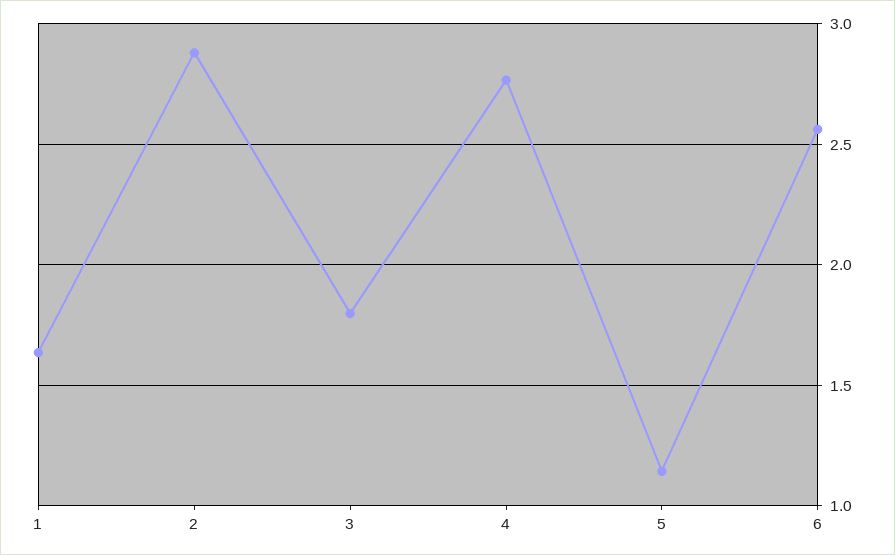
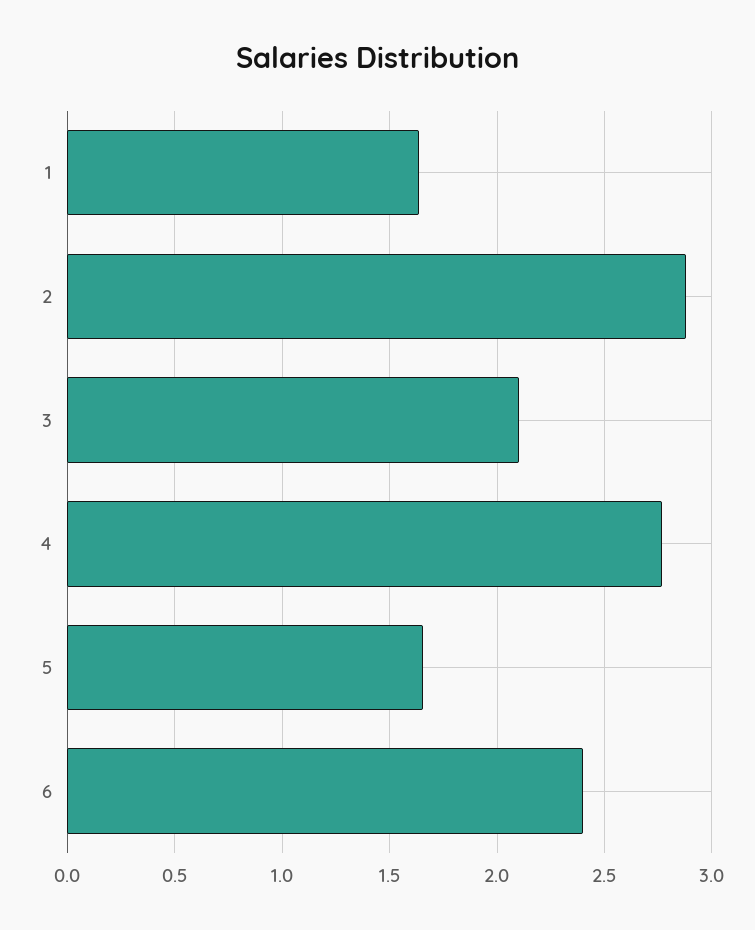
  {
    "1": 1.65,
    "2": 2.9,
-   "3": 1.8,
+   "3": 2.1,
    "4": 2.75,
-   "5": 1.15,
+   "5": 1.65,
-   "6": 2.55
+   "6": 2.4
  }

